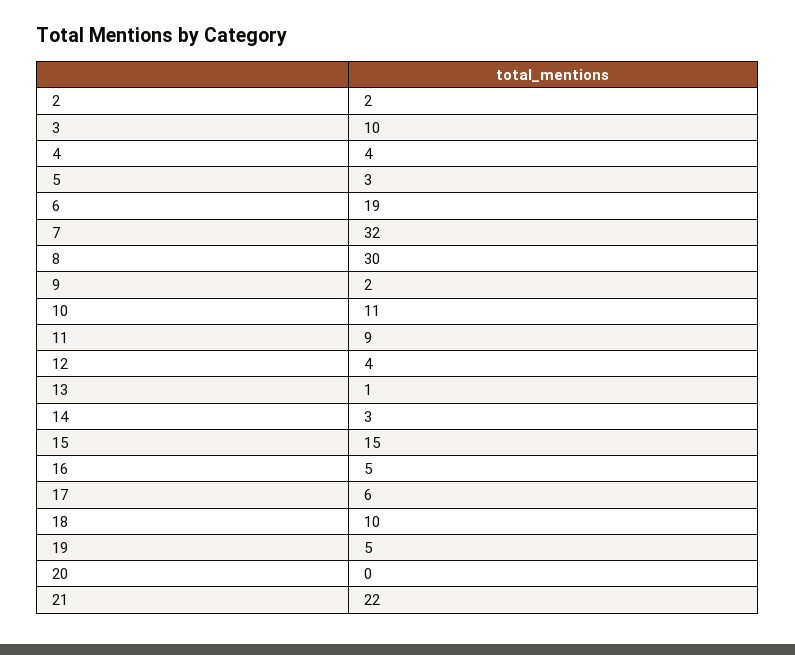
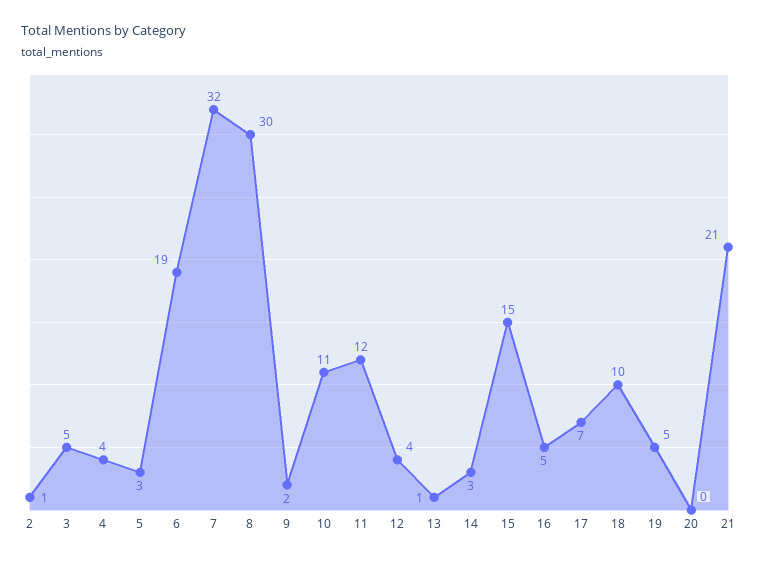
  {
-   "2": 2,
+   "2": 1,
-   "3": 10,
+   "3": 5,
    "4": 4,
    "5": 3,
    "6": 19,
    "7": 32,
    "8": 30,
    "9": 2,
    "10": 11,
-   "11": 9,
+   "11": 12,
    "12": 4,
    "13": 1,
    "14": 3,
    "15": 15,
    "16": 5,
-   "17": 6,
+   "17": 7,
    "18": 10,
    "19": 5,
    "20": 0,
-   "21": 22
+   "21": 21
  }

